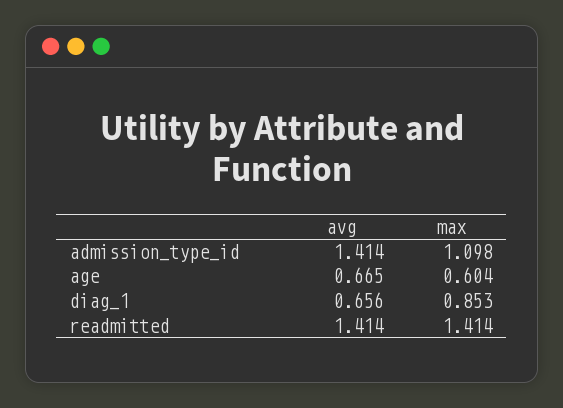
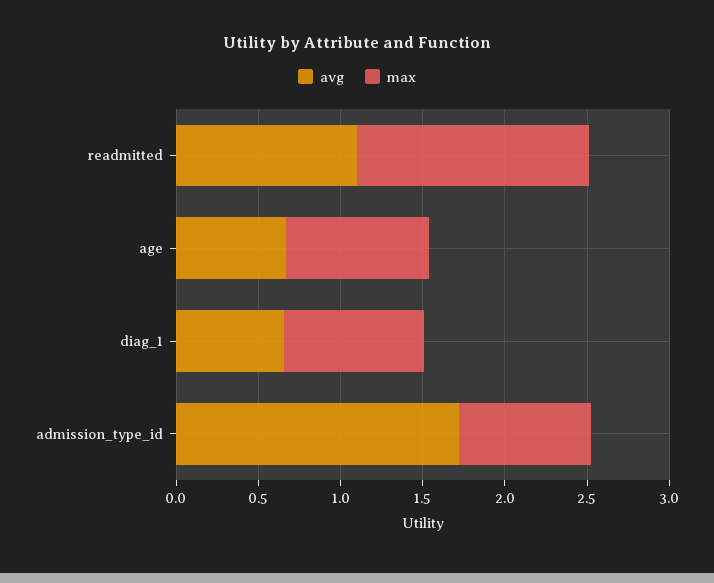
  {
    "avg": {
-     "admission_type_id": 1.414,
+     "admission_type_id": 1.7,
      "age": 0.665,
      "diag_1": 0.656,
-     "readmitted": 1.414
+     "readmitted": 1.1
    },
    "max": {
-     "admission_type_id": 1.098,
+     "admission_type_id": 0.8,
-     "age": 0.604,
+     "age": 0.9,
      "diag_1": 0.853,
      "readmitted": 1.414
    }
  }

